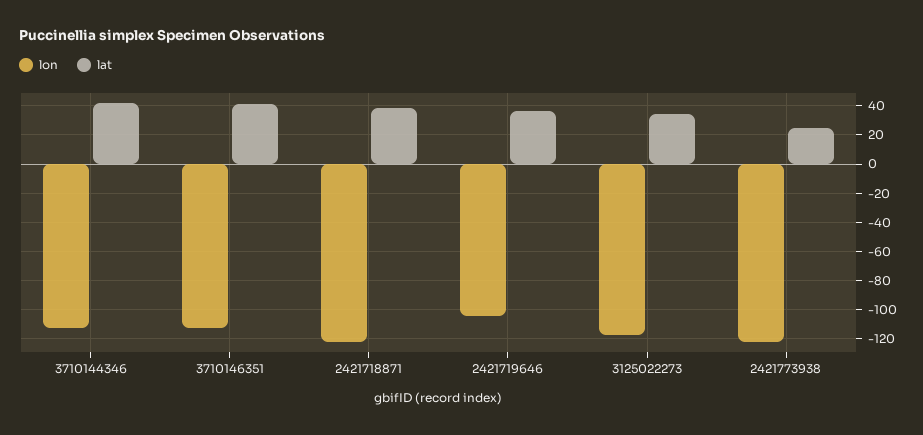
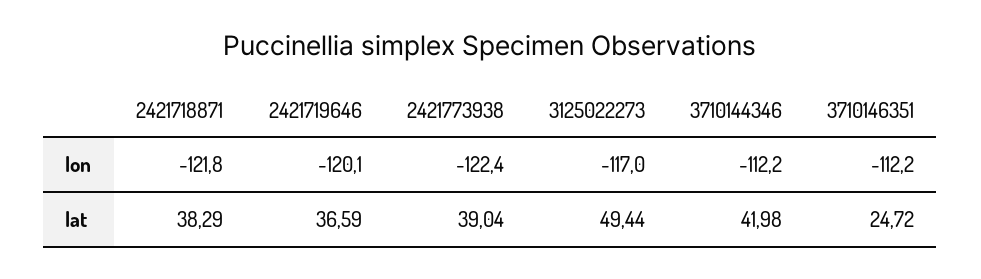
  {
    "lon": {
      "3710144346": -112.2,
      "3710146351": -112.2,
      "2421718871": -121.8,
-     "2421719646": -105,
+     "2421719646": -120.1,
      "3125022273": -117,
      "2421773938": -122.4
    },
    "lat": {
      "3710144346": 41.98,
-     "3710146351": 40,
+     "3710146351": 24.72,
      "2421718871": 38.29,
      "2421719646": 36.59,
-     "3125022273": 35,
+     "3125022273": 49.44,
-     "2421773938": 25
+     "2421773938": 39.04
    }
  }

